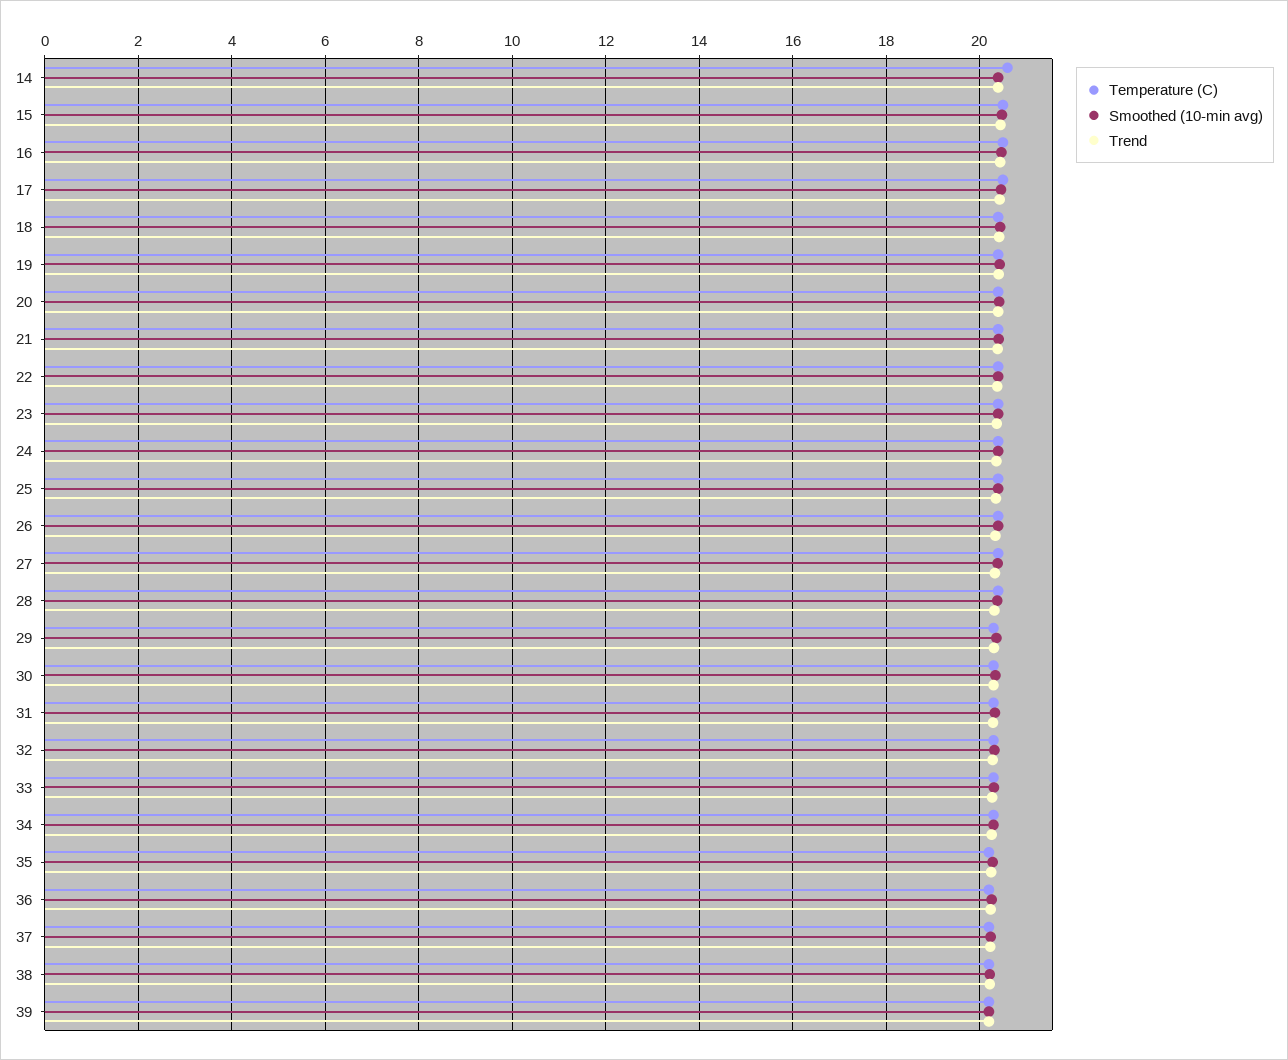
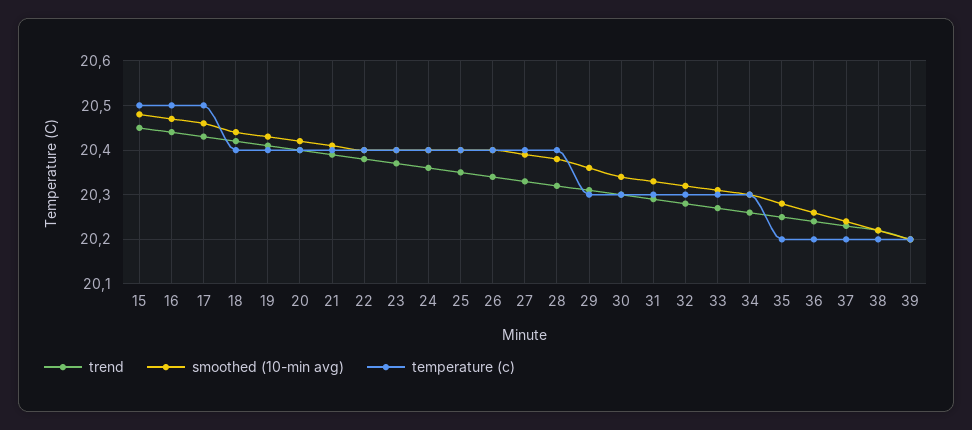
  {
    "Temperature (C)": {
-     "14": 20.6,
      "15": 20.5,
      "16": 20.5,
      "17": 20.5,
      "18": 20.4,
      "19": 20.4,
      "20": 20.4,
      "21": 20.4,
      "22": 20.4,
      "23": 20.4,
      "24": 20.4,
      "25": 20.4,
      "26": 20.4,
      "27": 20.4,
      "28": 20.4,
      "29": 20.3,
      "30": 20.3,
      "31": 20.3,
      "32": 20.3,
      "33": 20.3,
      "34": 20.3,
      "35": 20.2,
      "36": 20.2,
      "37": 20.2,
      "38": 20.2,
      "39": 20.2
    },
    "Smoothed (10-min avg)": {
-     "14": 20.4,
      "15": 20.5,
      "16": 20.45,
      "17": 20.45,
      "18": 20.45,
      "19": 20.45,
      "20": 20.4,
      "21": 20.4,
      "22": 20.4,
      "23": 20.4,
      "24": 20.4,
      "25": 20.4,
      "26": 20.4,
      "27": 20.4,
      "28": 20.4,
      "29": 20.35,
      "30": 20.35,
      "31": 20.35,
      "32": 20.3,
      "33": 20.3,
      "34": 20.3,
      "35": 20.3,
      "36": 20.25,
      "37": 20.25,
      "38": 20.2,
      "39": 20.2
    },
    "Trend": {
-     "14": 20.4,
      "15": 20.45,
      "16": 20.45,
      "17": 20.45,
      "18": 20.4,
      "19": 20.4,
      "20": 20.4,
      "21": 20.4,
      "22": 20.4,
      "23": 20.35,
      "24": 20.35,
      "25": 20.35,
      "26": 20.35,
      "27": 20.35,
      "28": 20.3,
      "29": 20.3,
      "30": 20.3,
      "31": 20.3,
      "32": 20.3,
      "33": 20.25,
      "34": 20.25,
      "35": 20.25,
      "36": 20.25,
      "37": 20.25,
      "38": 20.2,
      "39": 20.2
    }
  }

